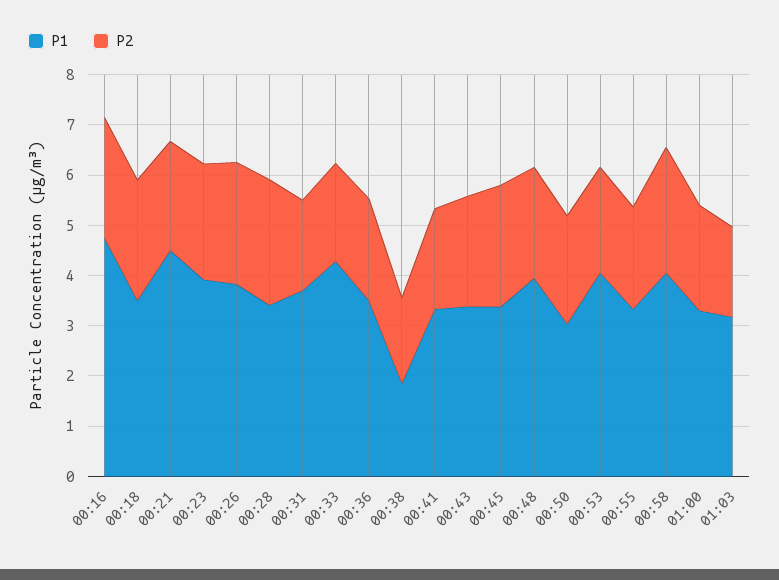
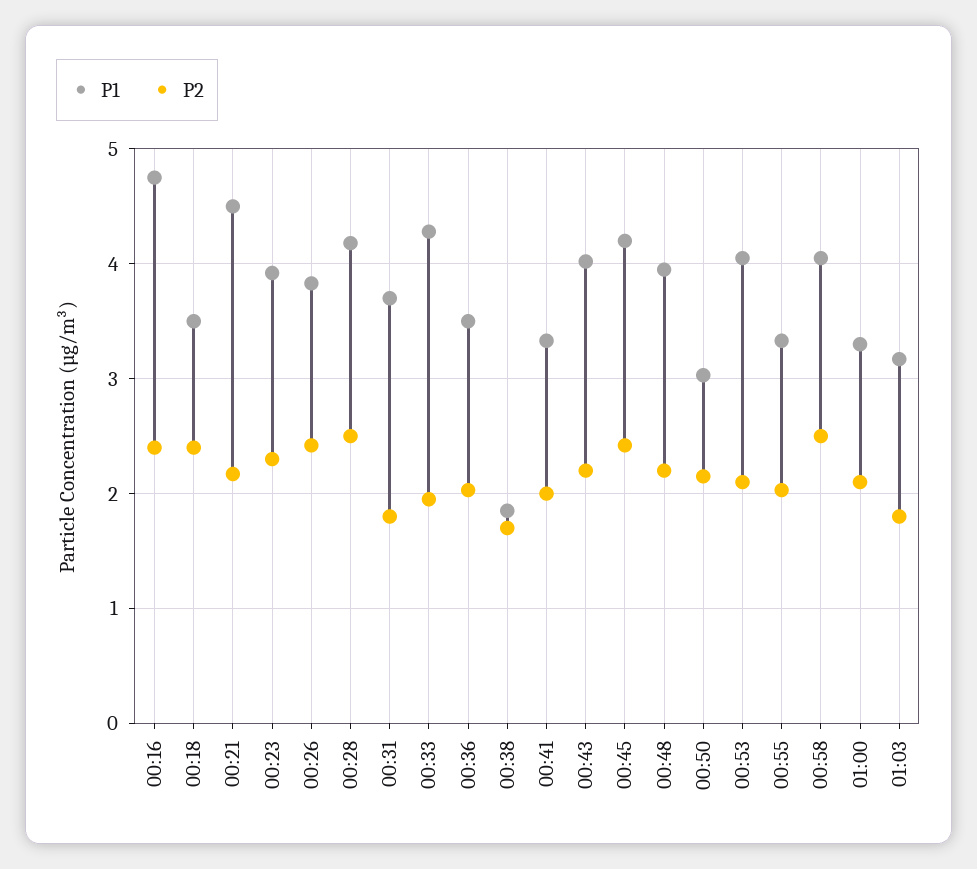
  {
    "P1": {
      "00:16": 4.8,
      "00:18": 3.5,
      "00:21": 4.5,
      "00:23": 3.9,
      "00:26": 3.8,
-     "00:28": 3.4,
+     "00:28": 4.2,
      "00:31": 3.7,
      "00:33": 4.3,
      "00:36": 3.5,
      "00:38": 1.9,
      "00:41": 3.3,
-     "00:43": 3.4,
+     "00:43": 4,
-     "00:45": 3.4,
+     "00:45": 4.2,
      "00:48": 4,
      "00:50": 3,
      "00:53": 4.1,
      "00:55": 3.3,
      "00:58": 4.1,
      "01:00": 3.3,
      "01:03": 3.2
    },
    "P2": {
      "00:16": 2.4,
      "00:18": 2.4,
      "00:21": 2.2,
      "00:23": 2.3,
      "00:26": 2.4,
      "00:28": 2.5,
      "00:31": 1.8,
      "00:33": 2,
      "00:36": 2,
      "00:38": 1.7,
      "00:41": 2,
      "00:43": 2.2,
      "00:45": 2.4,
      "00:48": 2.2,
      "00:50": 2.2,
      "00:53": 2.1,
      "00:55": 2,
      "00:58": 2.5,
      "01:00": 2.1,
      "01:03": 1.8
    }
  }

